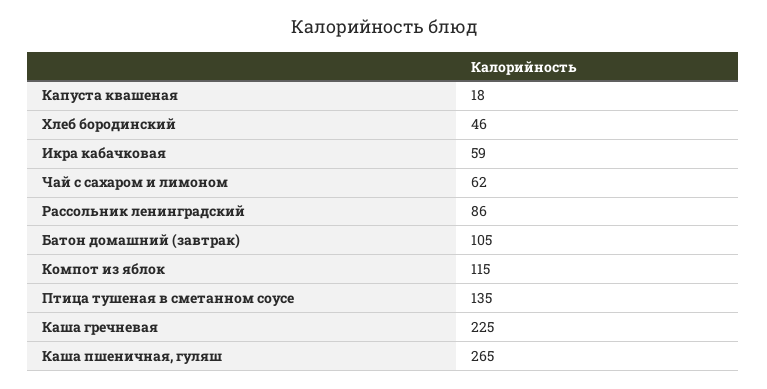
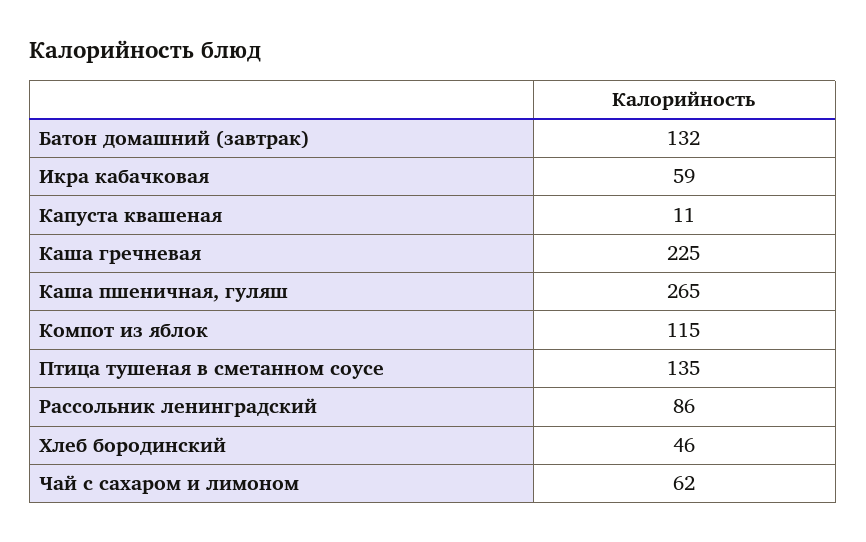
  {
-   "Капуста квашеная": 18,
+   "Капуста квашеная": 11,
    "Хлеб бородинский": 46,
    "Икра кабачковая": 59,
    "Чай с сахаром и лимоном": 62,
    "Рассольник ленинградский": 86,
-   "Батон домашний (завтрак)": 105,
+   "Батон домашний (завтрак)": 132,
    "Компот из яблок": 115,
    "Птица тушеная в сметанном соусе": 135,
    "Каша гречневая": 225,
    "Каша пшеничная, гуляш": 265
  }

